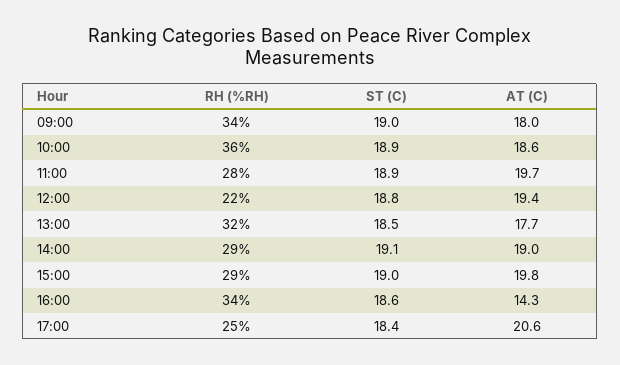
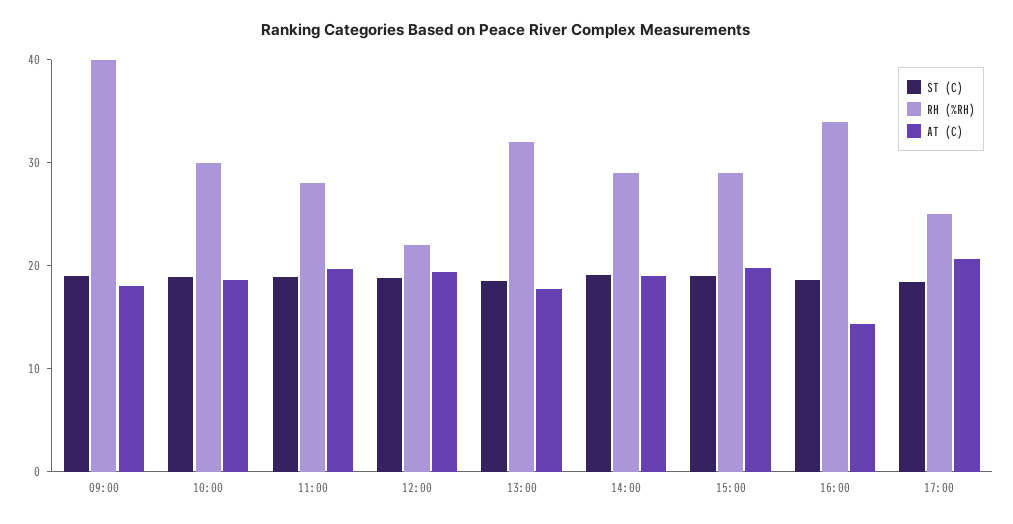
  {
    "RH (%RH)": {
-     "09:00": 34,
+     "09:00": 40,
-     "10:00": 36,
+     "10:00": 30,
      "11:00": 28,
      "12:00": 22,
      "13:00": 32,
      "14:00": 29,
      "15:00": 29,
      "16:00": 34,
      "17:00": 25
    },
    "ST (C)": {
      "09:00": 19,
      "10:00": 18.9,
      "11:00": 18.9,
      "12:00": 18.8,
      "13:00": 18.5,
      "14:00": 19.1,
      "15:00": 19,
      "16:00": 18.6,
      "17:00": 18.4
    },
    "AT (C)": {
      "09:00": 18,
      "10:00": 18.6,
      "11:00": 19.7,
      "12:00": 19.4,
      "13:00": 17.7,
      "14:00": 19,
      "15:00": 19.8,
      "16:00": 14.3,
      "17:00": 20.6
    }
  }

